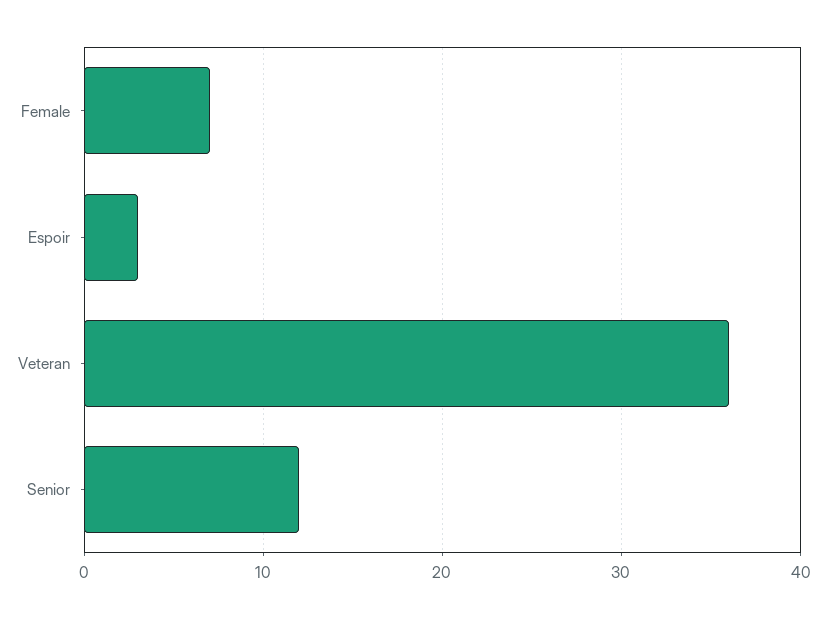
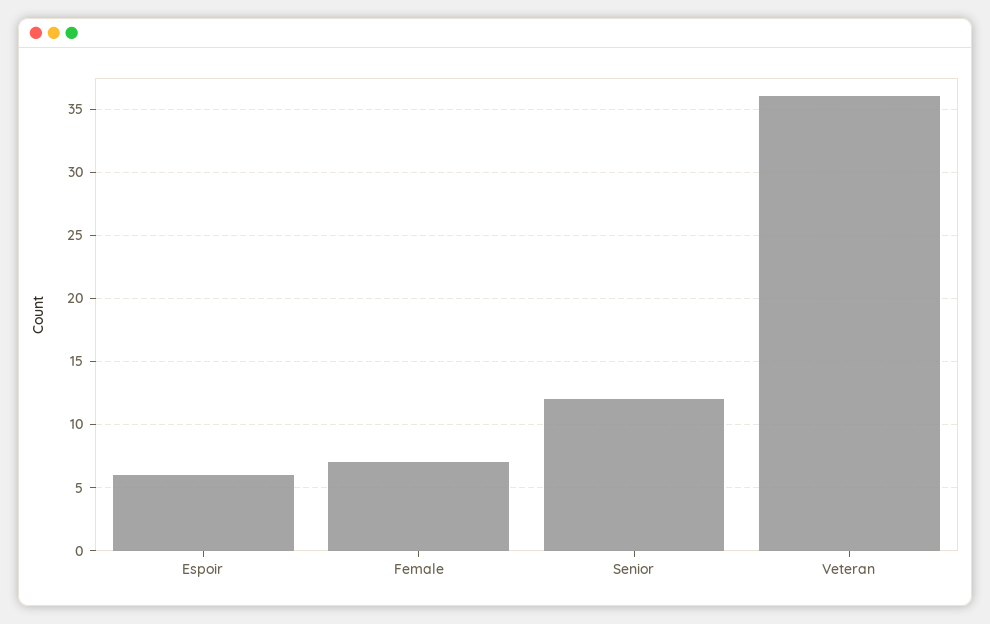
  {
    "Female": 7,
-   "Espoir": 3,
+   "Espoir": 6,
    "Veteran": 36,
    "Senior": 12
  }

